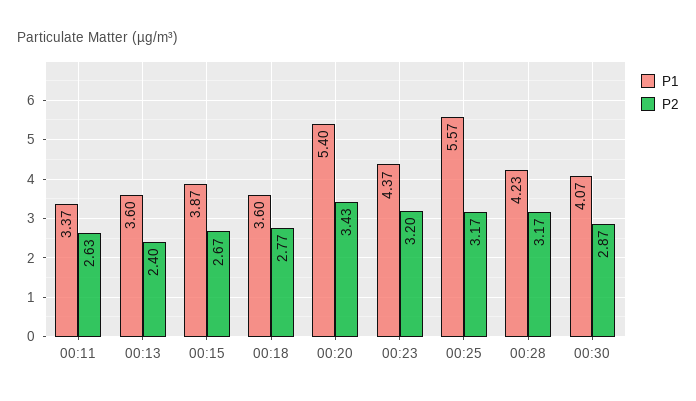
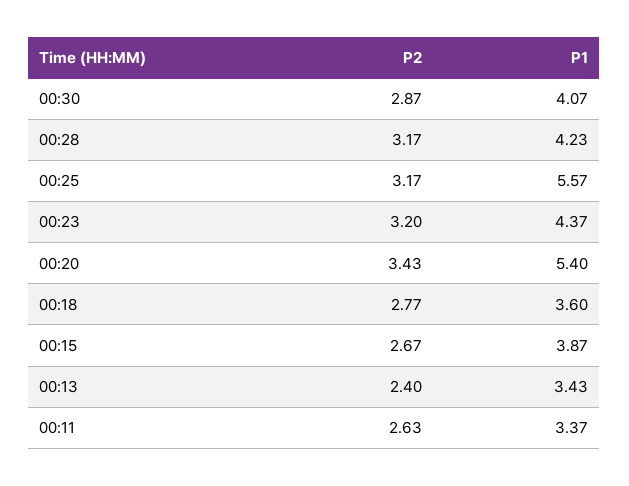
  {
    "P1": {
      "00:11": 3.37,
-     "00:13": 3.6,
+     "00:13": 3.43,
      "00:15": 3.87,
      "00:18": 3.6,
      "00:20": 5.4,
      "00:23": 4.37,
      "00:25": 5.57,
      "00:28": 4.23,
      "00:30": 4.07
    },
    "P2": {
      "00:11": 2.63,
      "00:13": 2.4,
      "00:15": 2.67,
      "00:18": 2.77,
      "00:20": 3.43,
      "00:23": 3.2,
      "00:25": 3.17,
      "00:28": 3.17,
      "00:30": 2.87
    }
  }

